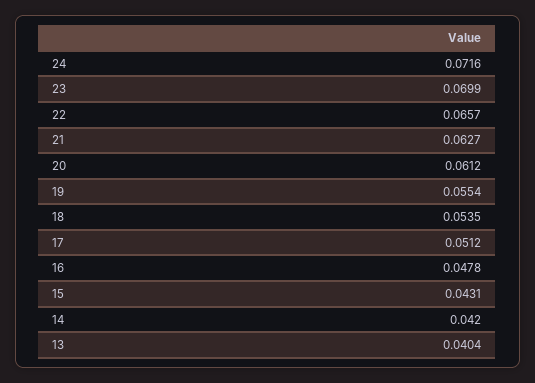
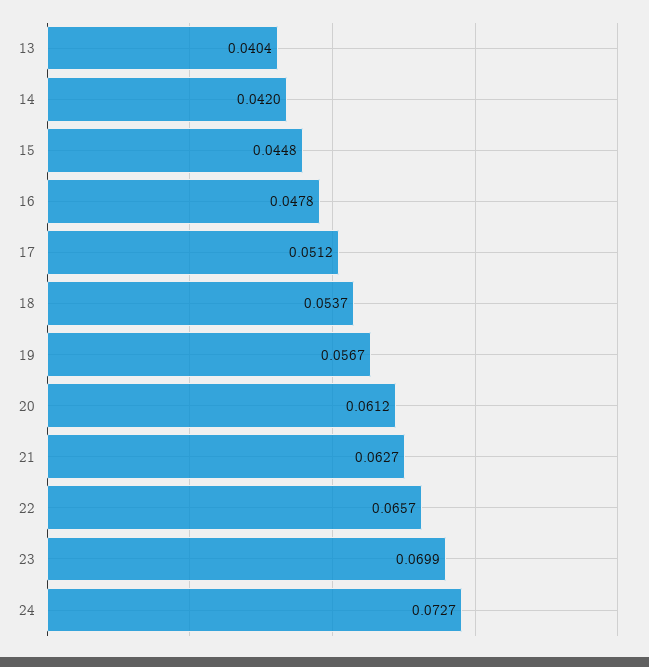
  {
-   "24": 0.0716,
+   "24": 0.0727,
    "23": 0.0699,
    "22": 0.0657,
    "21": 0.0627,
    "20": 0.0612,
-   "19": 0.0554,
+   "19": 0.0567,
-   "18": 0.0535,
+   "18": 0.0537,
    "17": 0.0512,
    "16": 0.0478,
-   "15": 0.0431,
+   "15": 0.0448,
    "14": 0.042,
    "13": 0.0404
  }

